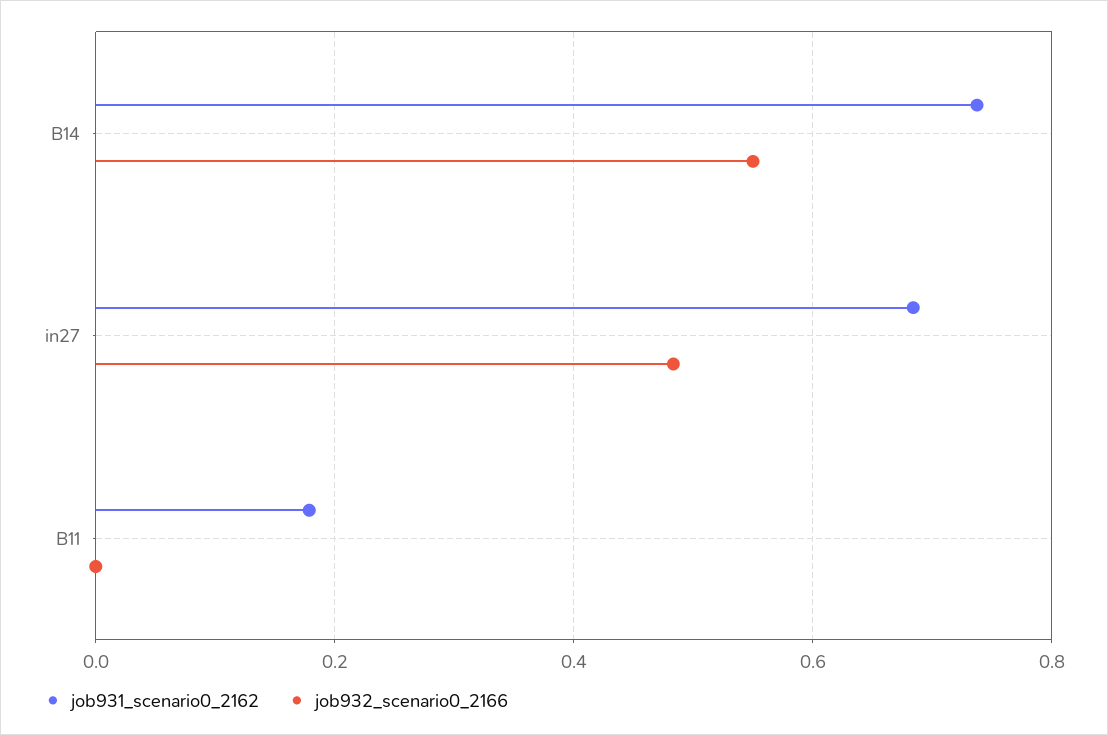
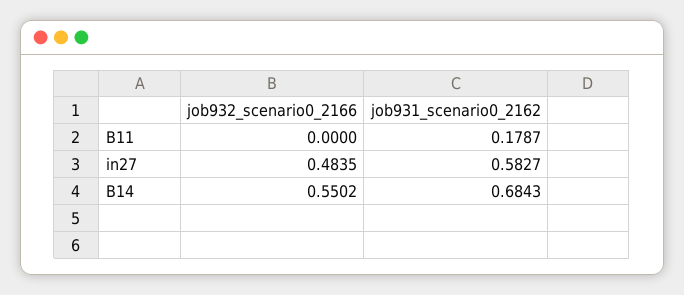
  {
    "job931_scenario0_2162": {
-     "B14": 0.74,
+     "B14": 0.6843,
-     "in27": 0.68,
+     "in27": 0.5827,
      "B11": 0.1787
    },
    "job932_scenario0_2166": {
      "B14": 0.5502,
      "in27": 0.4835,
      "B11": 0
    }
  }

